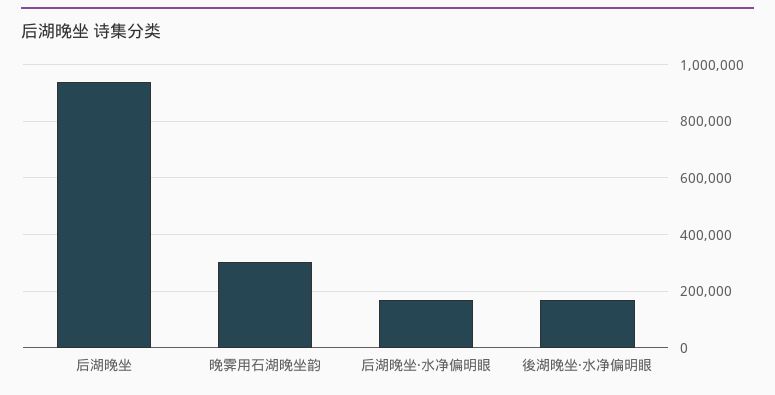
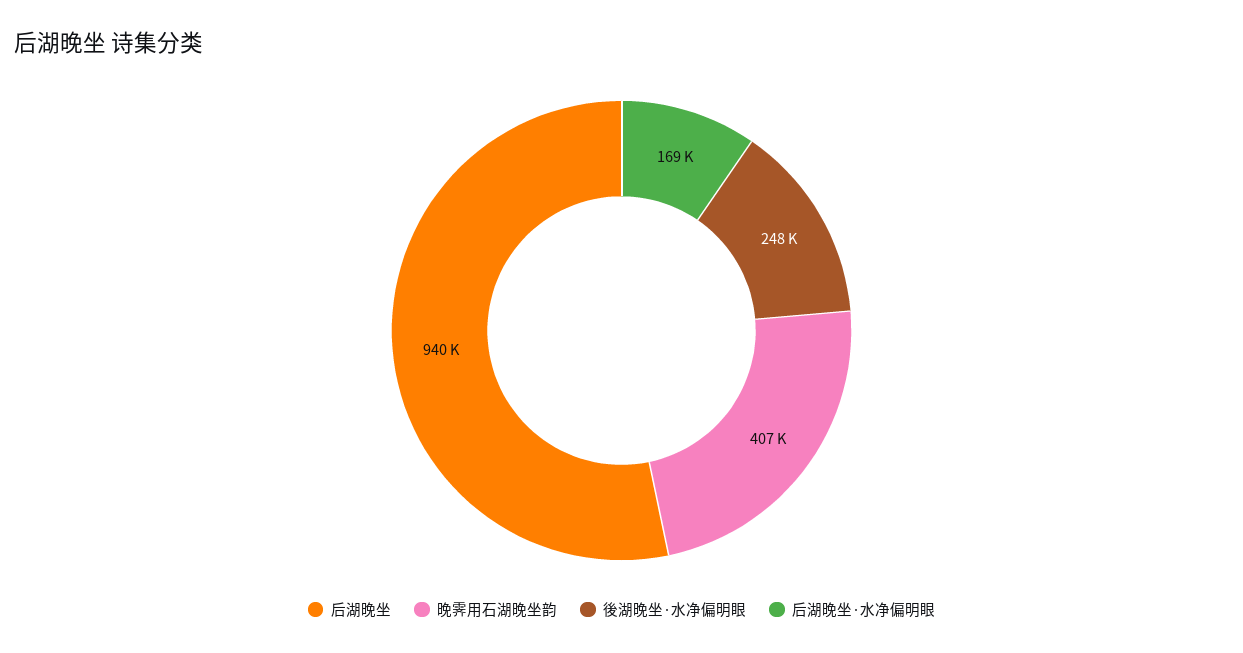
  {
    "后湖晚坐": 940000,
-   "晚霁用石湖晚坐韵": 300000,
+   "晚霁用石湖晚坐韵": 407000,
    "后湖晚坐·水净偏明眼": 169000,
-   "後湖晚坐·水净偏明眼": 175000
+   "後湖晚坐·水净偏明眼": 248000
  }

